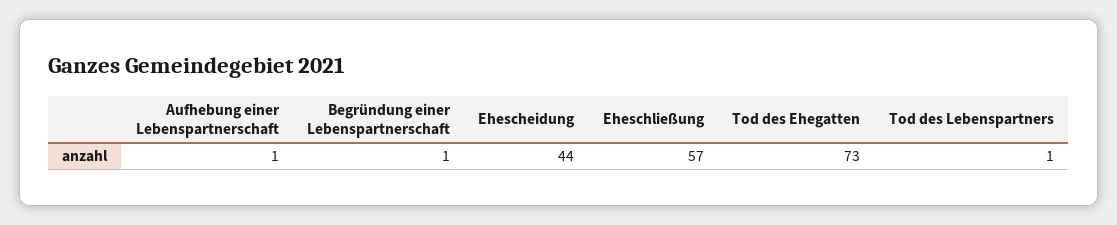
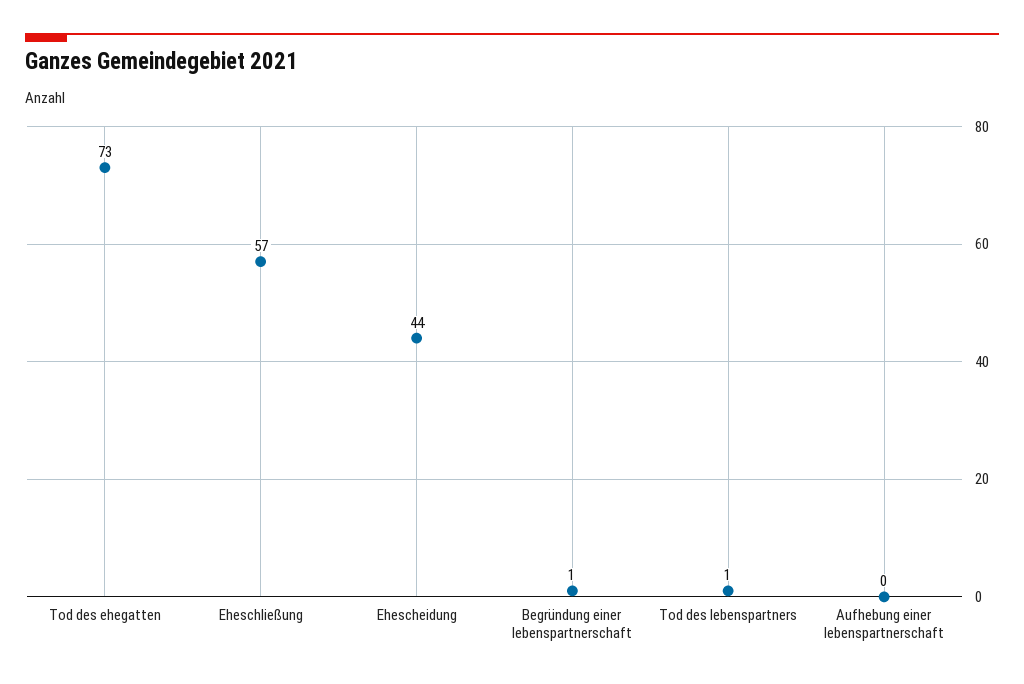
  {
-   "Aufhebung einer Lebenspartnerschaft": 1,
+   "Aufhebung einer Lebenspartnerschaft": 0,
    "Begründung einer Lebenspartnerschaft": 1,
    "Ehescheidung": 44,
    "Eheschließung": 57,
    "Tod des Ehegatten": 73,
    "Tod des Lebenspartners": 1
  }

